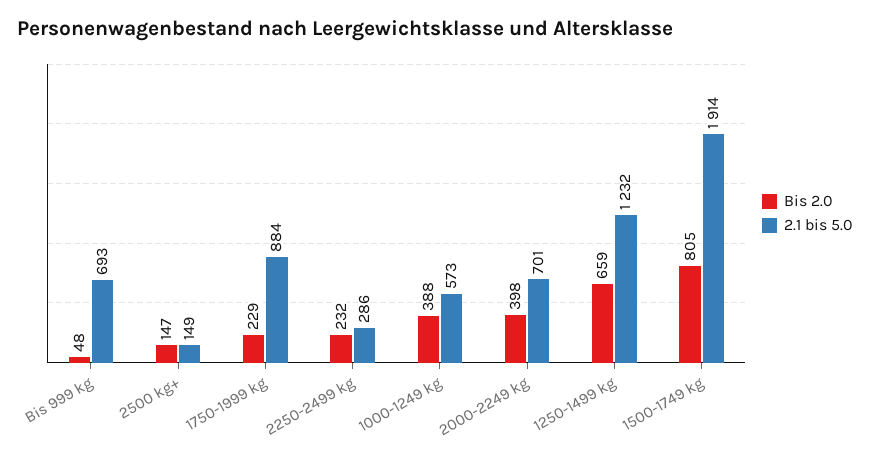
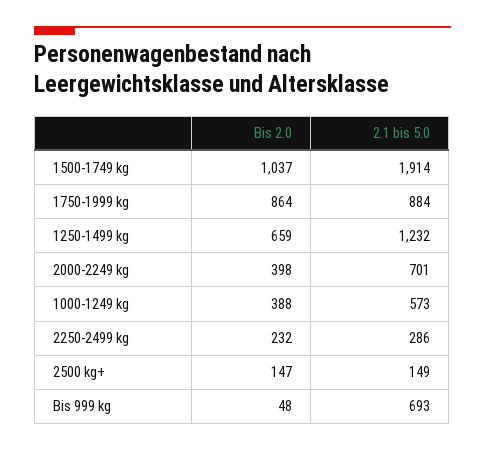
  {
    "Bis 2.0": {
      "Bis 999 kg": 48,
      "2500 kg+": 147,
-     "1750-1999 kg": 229,
+     "1750-1999 kg": 864,
      "2250-2499 kg": 232,
      "1000-1249 kg": 388,
      "2000-2249 kg": 398,
      "1250-1499 kg": 659,
-     "1500-1749 kg": 805
+     "1500-1749 kg": 1037
    },
    "2.1 bis 5.0": {
      "Bis 999 kg": 693,
      "2500 kg+": 149,
      "1750-1999 kg": 884,
      "2250-2499 kg": 286,
      "1000-1249 kg": 573,
      "2000-2249 kg": 701,
      "1250-1499 kg": 1232,
      "1500-1749 kg": 1914
    }
  }

